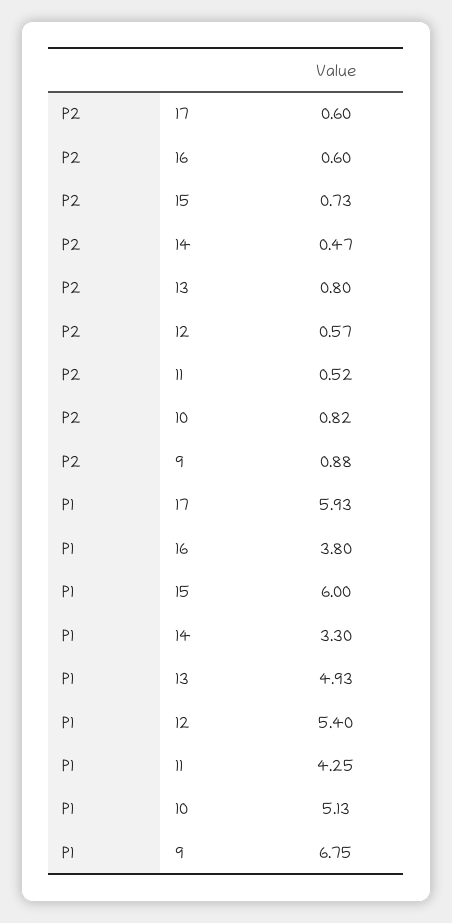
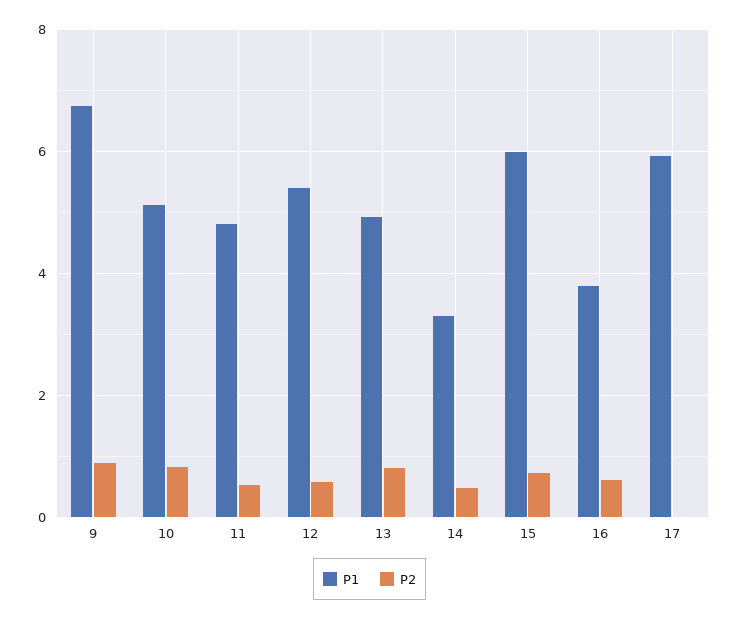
  {
    "P2": {
-     "17": 0.6,
+     "17": 0,
      "16": 0.6,
      "15": 0.73,
      "14": 0.47,
      "13": 0.8,
      "12": 0.57,
      "11": 0.52,
      "10": 0.82,
      "9": 0.88
    },
    "P1": {
      "17": 5.93,
      "16": 3.8,
      "15": 6,
      "14": 3.3,
      "13": 4.93,
      "12": 5.4,
-     "11": 4.25,
+     "11": 4.8,
      "10": 5.13,
      "9": 6.75
    }
  }

